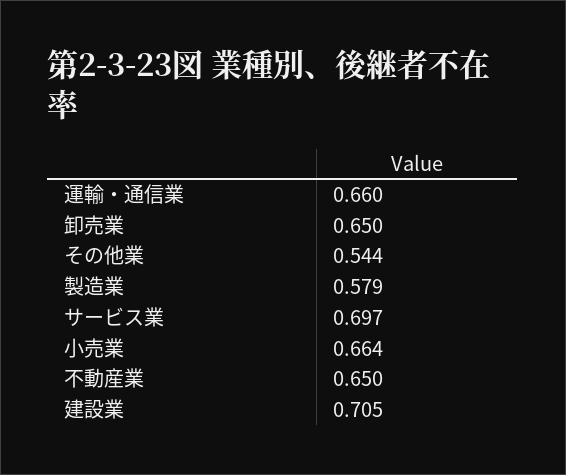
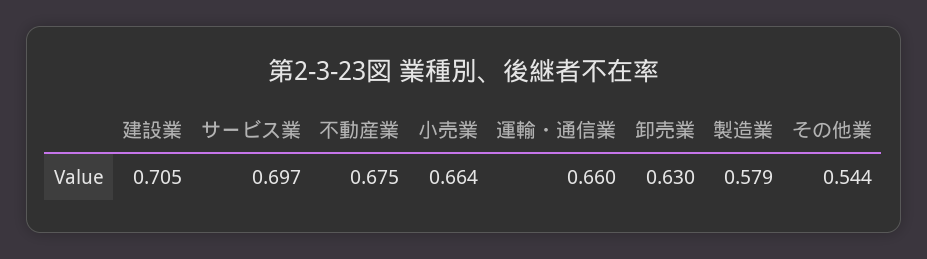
  {
    "運輸・通信業": 0.66,
-   "卸売業": 0.65,
+   "卸売業": 0.63,
    "その他業": 0.544,
    "製造業": 0.579,
    "サービス業": 0.697,
    "小売業": 0.664,
-   "不動産業": 0.65,
+   "不動産業": 0.675,
    "建設業": 0.705
  }

